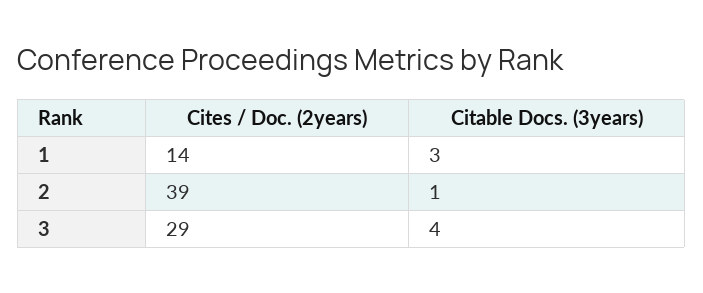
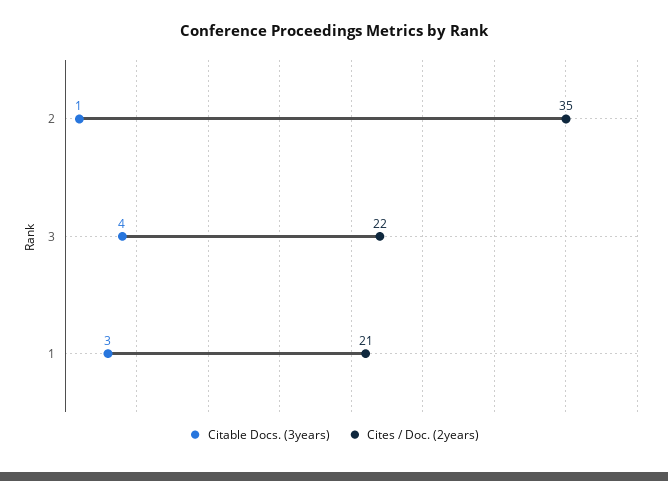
  {
    "Cites / Doc. (2years)": {
-     "1": 14,
+     "1": 21,
-     "2": 39,
+     "2": 35,
-     "3": 29
+     "3": 22
    },
    "Citable Docs. (3years)": {
      "1": 3,
      "2": 1,
      "3": 4
    }
  }

